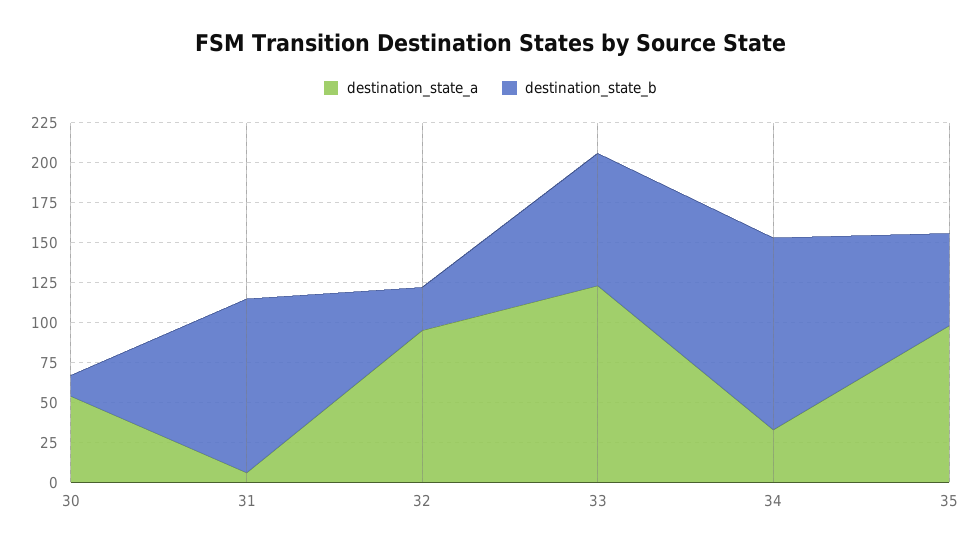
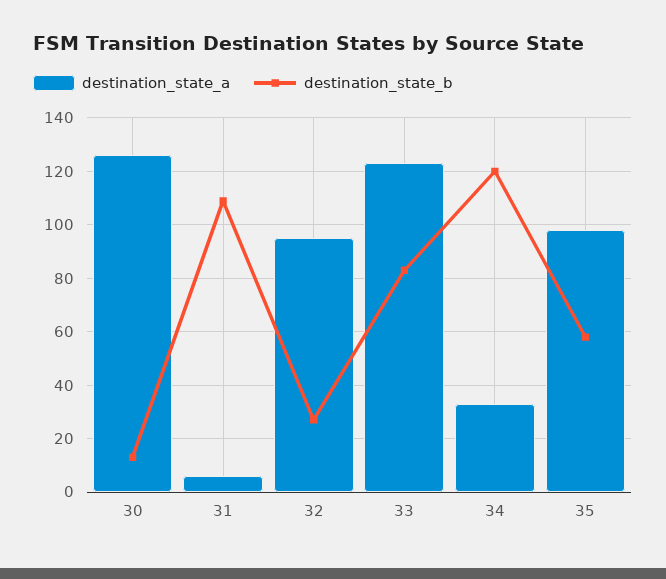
  {
    "destination_state_a": {
-     "30": 50,
+     "30": 125,
      "31": 5,
      "32": 95,
      "33": 125,
      "34": 35,
      "35": 100
    },
    "destination_state_b": {
      "30": 15,
      "31": 110,
      "32": 25,
      "33": 85,
      "34": 120,
      "35": 60
    }
  }

